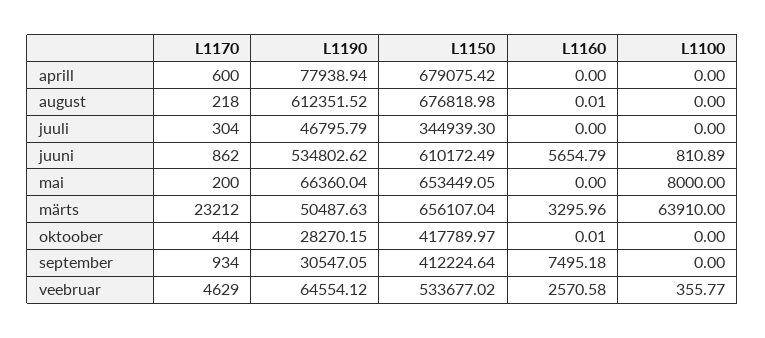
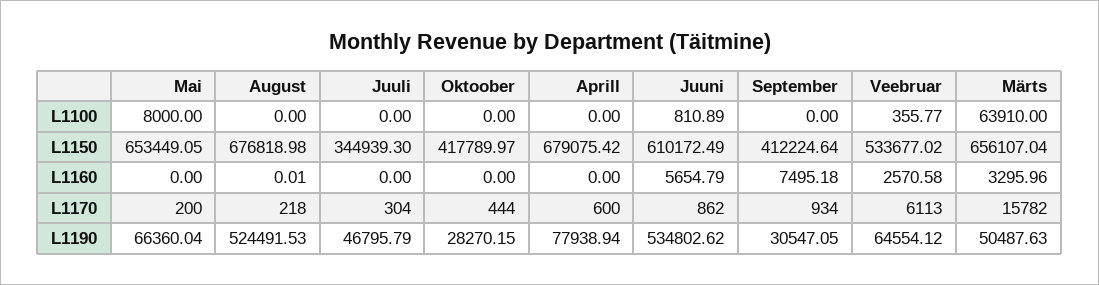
  {
    "L1170": {
      "aprill": 600,
      "august": 218,
      "juuli": 304,
      "juuni": 862,
      "mai": 200,
-     "märts": 23212,
+     "märts": 15782,
      "oktoober": 444,
      "september": 934,
-     "veebruar": 4629
+     "veebruar": 6113
    },
    "L1190": {
      "aprill": 77938.94,
-     "august": 612351.52,
+     "august": 524491.53,
      "juuli": 46795.79,
      "juuni": 534802.62,
      "mai": 66360.04,
      "märts": 50487.63,
      "oktoober": 28270.15,
      "september": 30547.05,
      "veebruar": 64554.12
    },
    "L1150": {
      "aprill": 679075.42,
      "august": 676818.98,
      "juuli": 344939.3,
      "juuni": 610172.49,
      "mai": 653449.05,
      "märts": 656107.04,
      "oktoober": 417789.97,
      "september": 412224.64,
      "veebruar": 533677.02
    },
    "L1160": {
      "aprill": 0,
      "august": 0.01,
      "juuli": 0,
      "juuni": 5654.79,
      "mai": 0,
      "märts": 3295.96,
-     "oktoober": 0.01,
+     "oktoober": 0,
      "september": 7495.18,
      "veebruar": 2570.58
    },
    "L1100": {
      "aprill": 0,
      "august": 0,
      "juuli": 0,
      "juuni": 810.89,
      "mai": 8000,
      "märts": 63910,
      "oktoober": 0,
      "september": 0,
      "veebruar": 355.77
    }
  }

